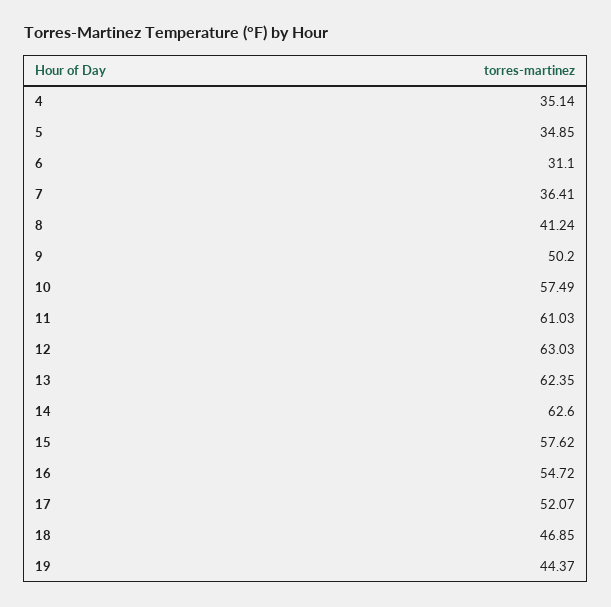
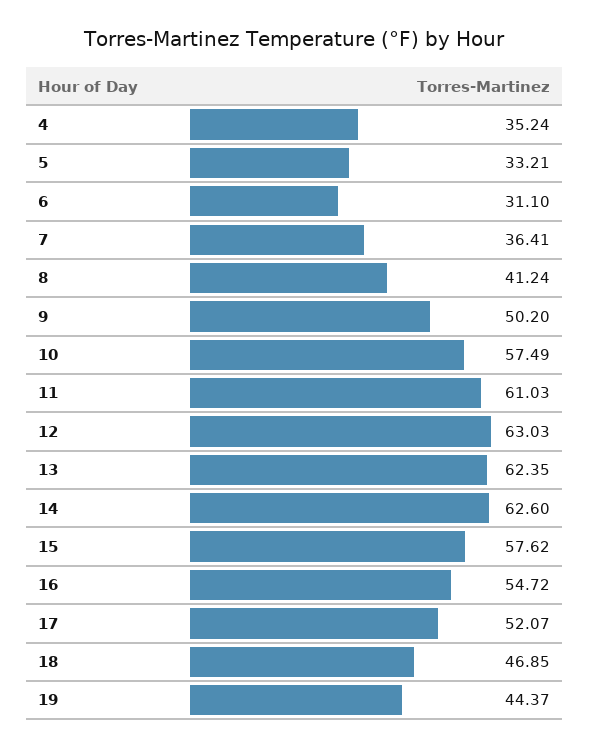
  {
-   "4": 35.14,
+   "4": 35.24,
-   "5": 34.85,
+   "5": 33.21,
    "6": 31.1,
    "7": 36.41,
    "8": 41.24,
    "9": 50.2,
    "10": 57.49,
    "11": 61.03,
    "12": 63.03,
    "13": 62.35,
    "14": 62.6,
    "15": 57.62,
    "16": 54.72,
    "17": 52.07,
    "18": 46.85,
    "19": 44.37
  }

